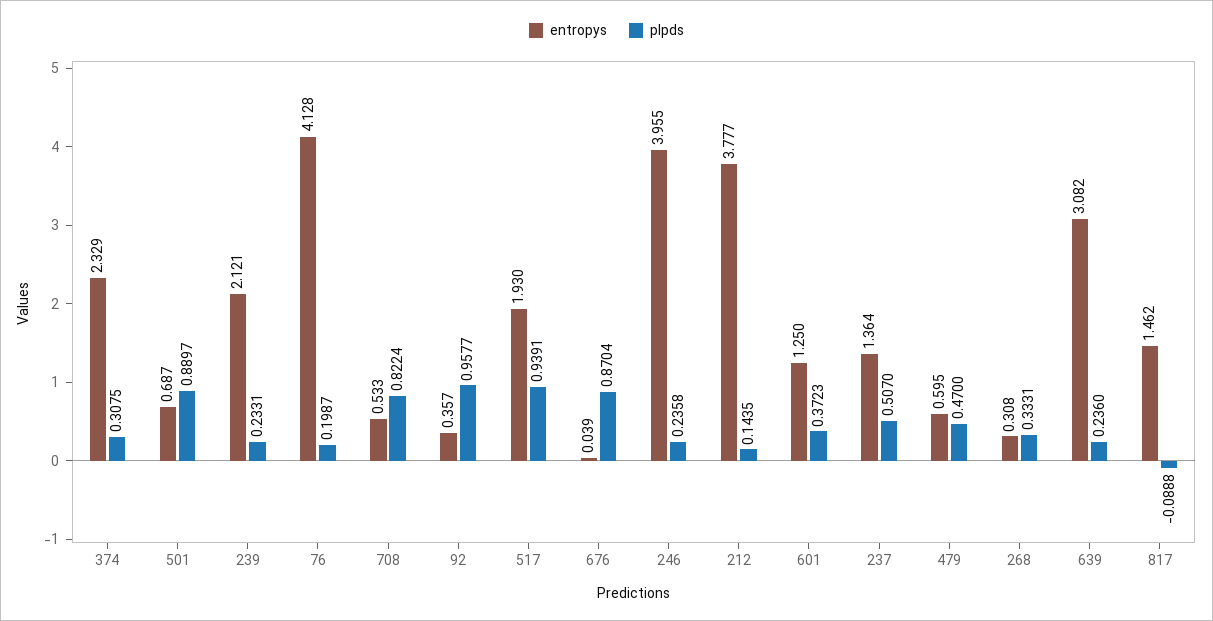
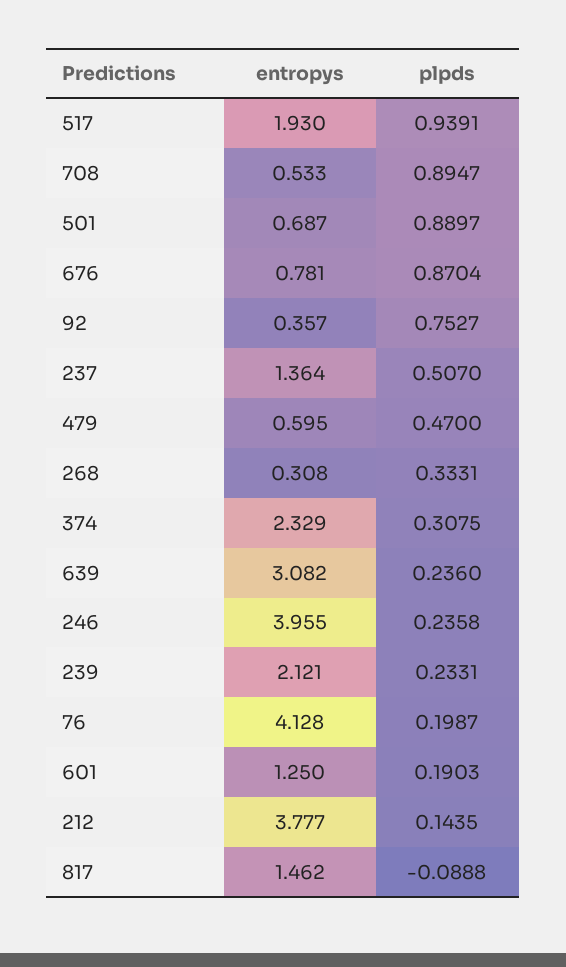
  {
    "entropys": {
      "374": 2.329,
      "501": 0.687,
      "239": 2.121,
      "76": 4.128,
      "708": 0.533,
      "92": 0.357,
      "517": 1.93,
-     "676": 0.039,
+     "676": 0.781,
      "246": 3.955,
      "212": 3.777,
      "601": 1.25,
      "237": 1.364,
      "479": 0.595,
      "268": 0.308,
      "639": 3.082,
      "817": 1.462
    },
    "plpds": {
      "374": 0.3075,
      "501": 0.8897,
      "239": 0.2331,
      "76": 0.1987,
-     "708": 0.8224,
+     "708": 0.8947,
-     "92": 0.9577,
+     "92": 0.7527,
      "517": 0.9391,
      "676": 0.8704,
      "246": 0.2358,
      "212": 0.1435,
-     "601": 0.3723,
+     "601": 0.1903,
      "237": 0.507,
      "479": 0.47,
      "268": 0.3331,
      "639": 0.236,
      "817": -0.0888
    }
  }

